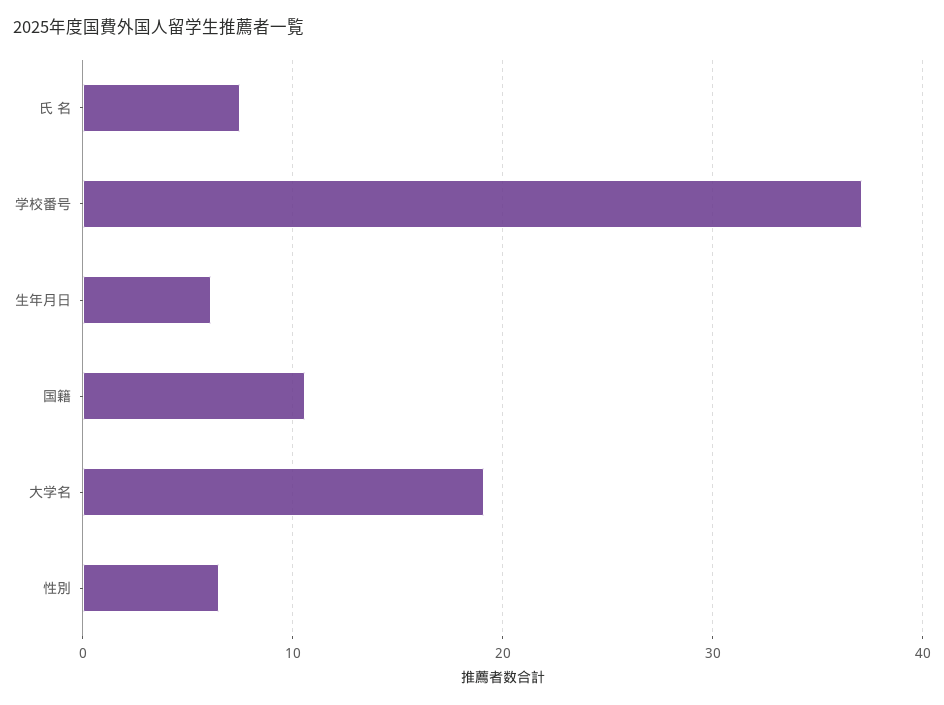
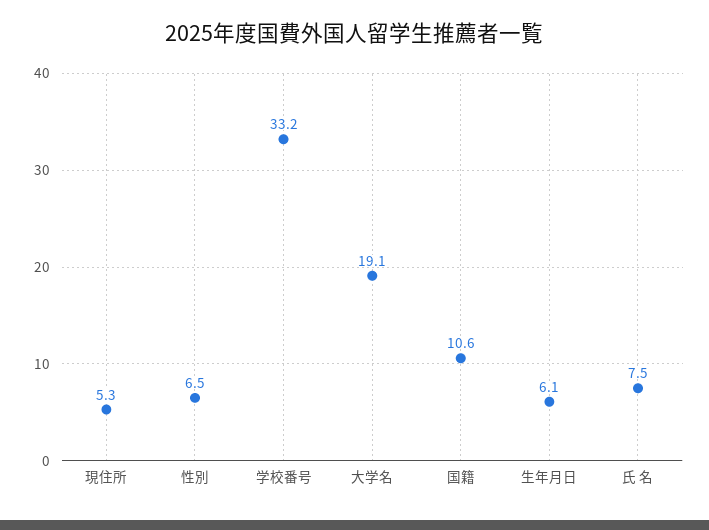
  {
    "氏 名": 7.5,
-   "学校番号": 37,
+   "学校番号": 33.2,
    "生年月日": 6.1,
    "国籍": 10.6,
    "大学名": 19.1,
-   "性別": 6.5
+   "性別": 6.5,
+   "現住所": 5.3
  }

